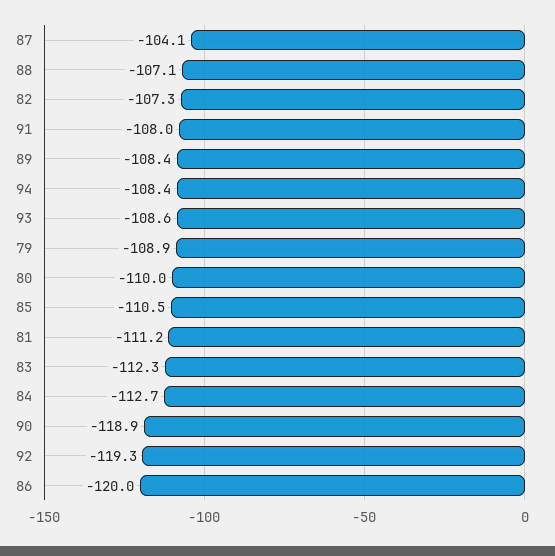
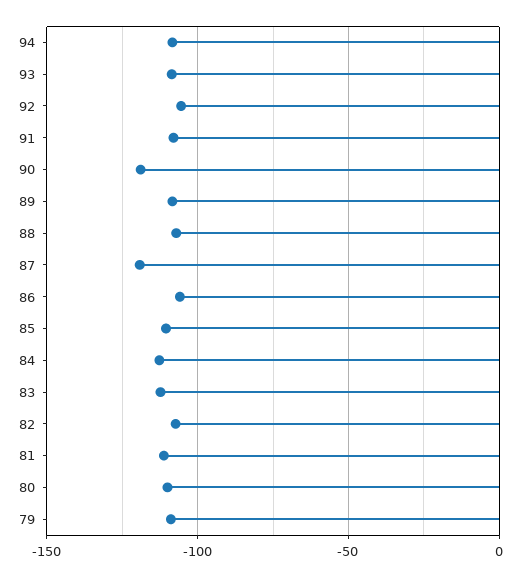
  {
-   "87": -104.1,
+   "87": -120,
    "88": -107.1,
    "82": -107.3,
    "91": -108,
    "89": -108.4,
    "94": -108.4,
    "93": -108.6,
    "79": -108.9,
    "80": -110,
    "85": -110.5,
    "81": -111.2,
    "83": -112.3,
    "84": -112.7,
    "90": -118.9,
-   "92": -119.3,
+   "92": -105,
-   "86": -120
+   "86": -105
  }

